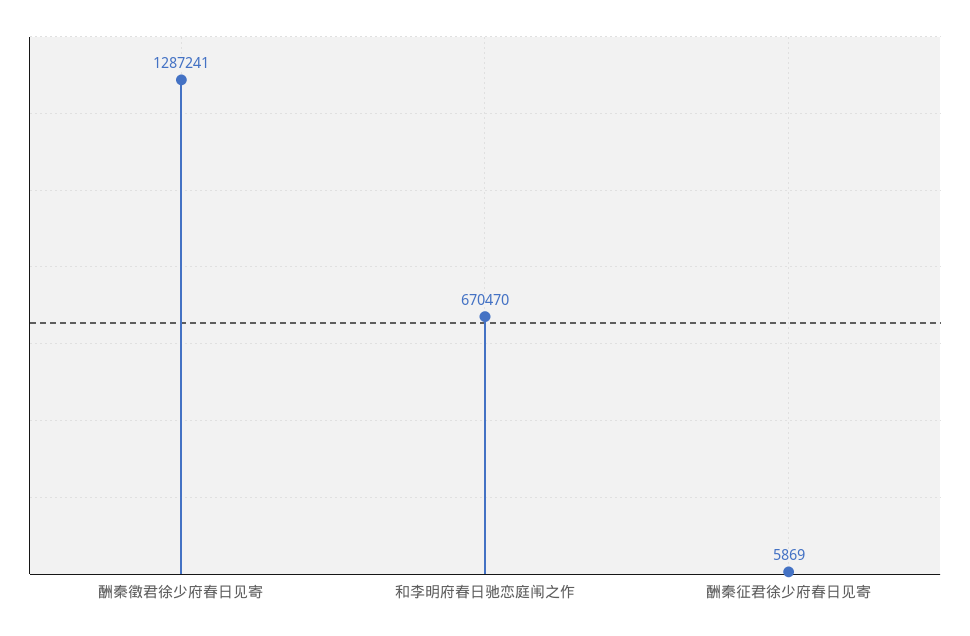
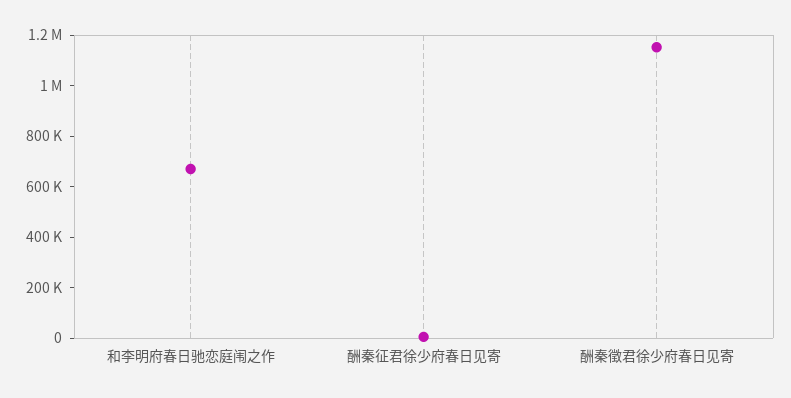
  {
-   "酬秦徵君徐少府春日见寄": 1287241,
+   "酬秦徵君徐少府春日见寄": 1150000,
    "和李明府春日驰恋庭闱之作": 670470,
    "酬秦征君徐少府春日见寄": 5869
  }

